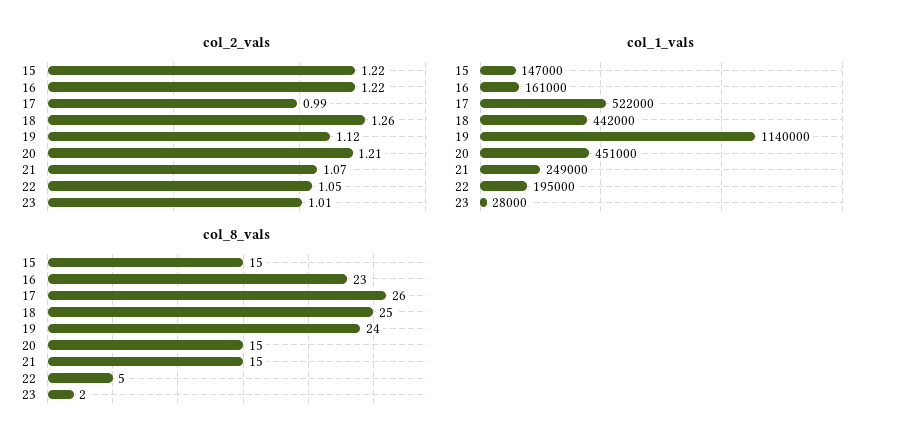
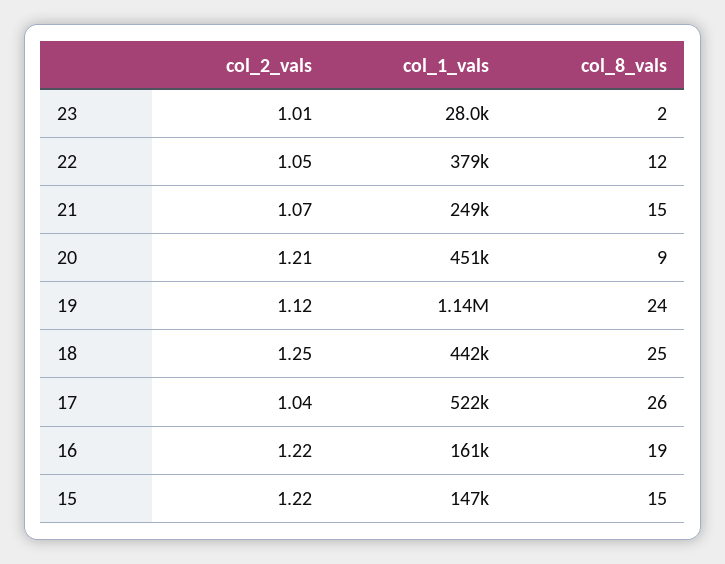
  {
    "col_2_vals": {
      "15": 1.22,
      "16": 1.22,
-     "17": 0.99,
+     "17": 1.04,
-     "18": 1.26,
+     "18": 1.25,
      "19": 1.12,
      "20": 1.21,
      "21": 1.07,
      "22": 1.05,
      "23": 1.01
    },
    "col_1_vals": {
      "15": 147000,
      "16": 161000,
      "17": 522000,
      "18": 442000,
      "19": 1140000,
      "20": 451000,
      "21": 249000,
-     "22": 195000,
+     "22": 379000,
      "23": 28000
    },
    "col_8_vals": {
      "15": 15,
-     "16": 23,
+     "16": 19,
      "17": 26,
      "18": 25,
      "19": 24,
-     "20": 15,
+     "20": 9,
      "21": 15,
-     "22": 5,
+     "22": 12,
      "23": 2
    }
  }

